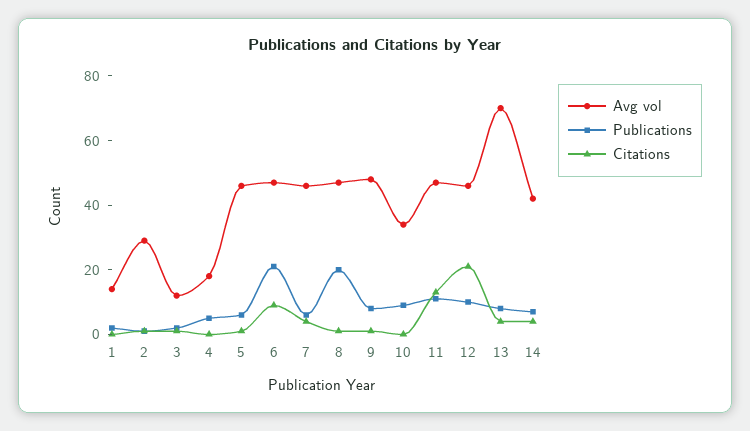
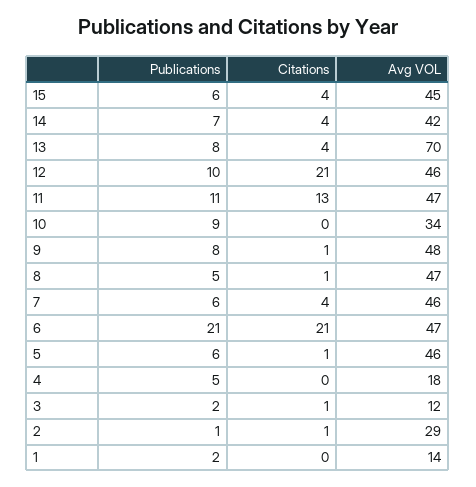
  {
    "Avg vol": {
      "1": 14,
      "2": 29,
      "3": 12,
      "4": 18,
      "5": 46,
      "6": 47,
      "7": 46,
      "8": 47,
      "9": 48,
      "10": 34,
      "11": 47,
      "12": 46,
      "13": 70,
-     "14": 42
+     "14": 42,
+     "15": 45
    },
    "Publications": {
      "1": 2,
      "2": 1,
      "3": 2,
      "4": 5,
      "5": 6,
      "6": 21,
      "7": 6,
-     "8": 20,
+     "8": 5,
      "9": 8,
      "10": 9,
      "11": 11,
      "12": 10,
      "13": 8,
-     "14": 7
+     "14": 7,
+     "15": 6
    },
    "Citations": {
      "1": 0,
      "2": 1,
      "3": 1,
      "4": 0,
      "5": 1,
-     "6": 10,
+     "6": 21,
      "7": 4,
      "8": 1,
      "9": 1,
      "10": 0,
      "11": 13,
      "12": 21,
      "13": 4,
-     "14": 4
+     "14": 4,
+     "15": 4
    }
  }

